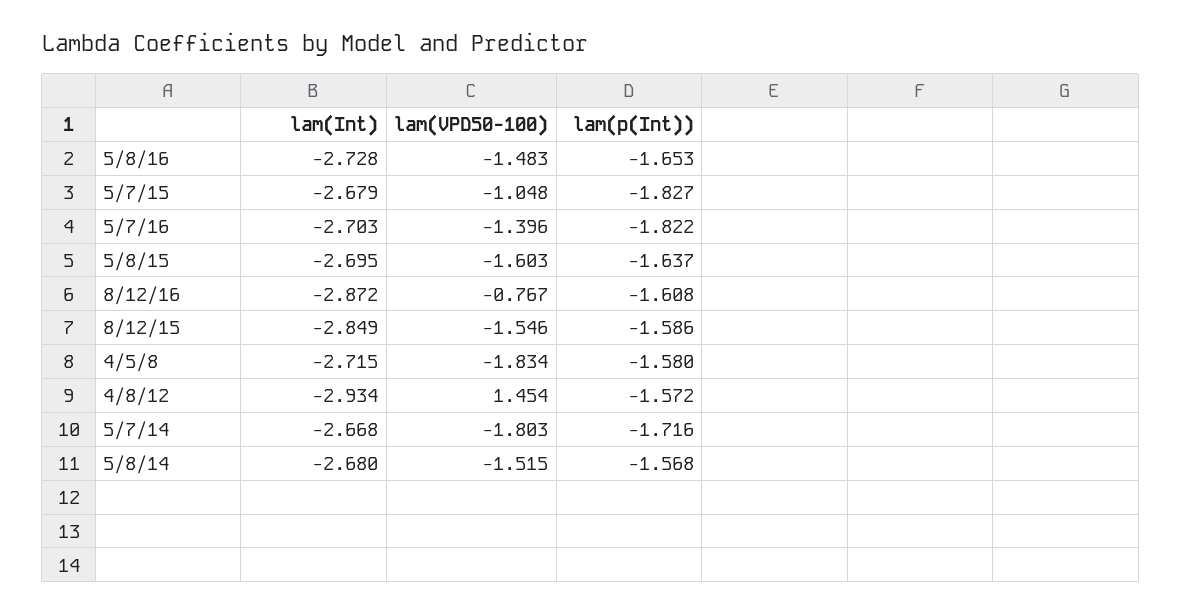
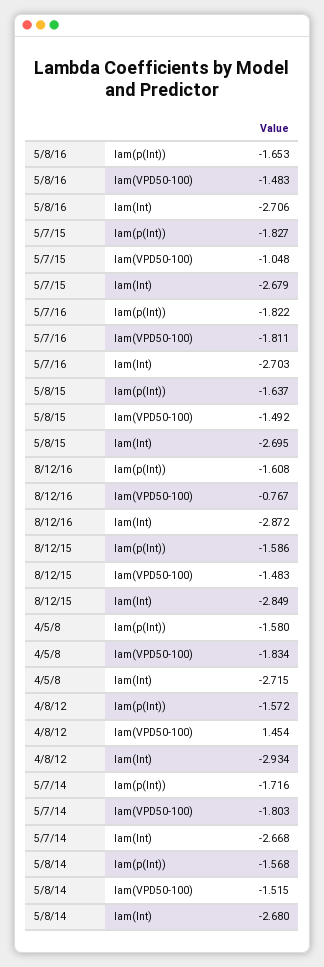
  {
    "lam(Int)": {
-     "5/8/16": -2.728,
+     "5/8/16": -2.706,
      "5/7/15": -2.679,
      "5/7/16": -2.703,
      "5/8/15": -2.695,
      "8/12/16": -2.872,
      "8/12/15": -2.849,
      "4/5/8": -2.715,
      "4/8/12": -2.934,
      "5/7/14": -2.668,
      "5/8/14": -2.68
    },
    "lam(VPD50-100)": {
      "5/8/16": -1.483,
      "5/7/15": -1.048,
-     "5/7/16": -1.396,
+     "5/7/16": -1.811,
-     "5/8/15": -1.603,
+     "5/8/15": -1.492,
      "8/12/16": -0.767,
-     "8/12/15": -1.546,
+     "8/12/15": -1.483,
      "4/5/8": -1.834,
      "4/8/12": 1.454,
      "5/7/14": -1.803,
      "5/8/14": -1.515
    },
    "lam(p(Int))": {
      "5/8/16": -1.653,
      "5/7/15": -1.827,
      "5/7/16": -1.822,
      "5/8/15": -1.637,
      "8/12/16": -1.608,
      "8/12/15": -1.586,
      "4/5/8": -1.58,
      "4/8/12": -1.572,
      "5/7/14": -1.716,
      "5/8/14": -1.568
    }
  }

